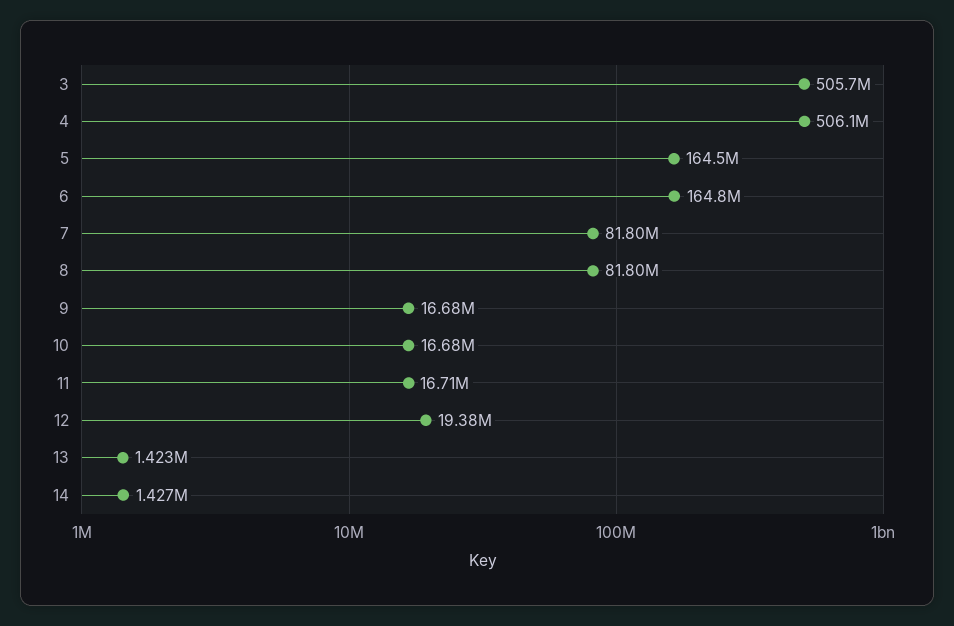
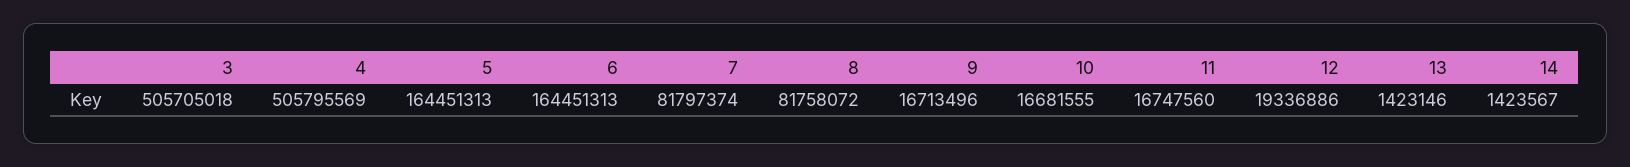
  {
    "3": 505705018,
-   "4": 506100000,
+   "4": 505795569,
    "5": 164451313,
-   "6": 164800000,
+   "6": 164451313,
    "7": 81797374,
-   "8": 81800000,
+   "8": 81758072,
-   "9": 16680000,
+   "9": 16713496,
    "10": 16681555,
-   "11": 16710000,
+   "11": 16747560,
-   "12": 19380000,
+   "12": 19336886,
    "13": 1423146,
-   "14": 1427000
+   "14": 1423567
  }

